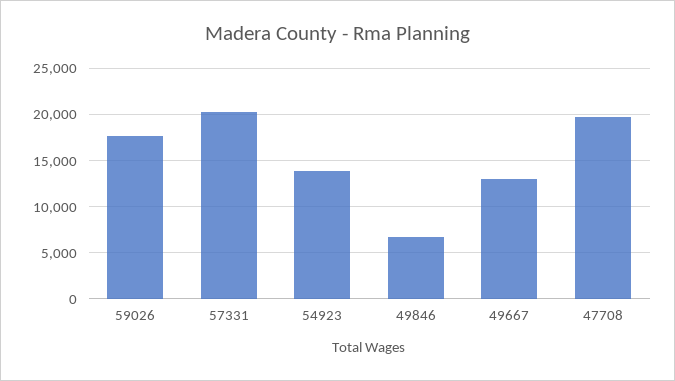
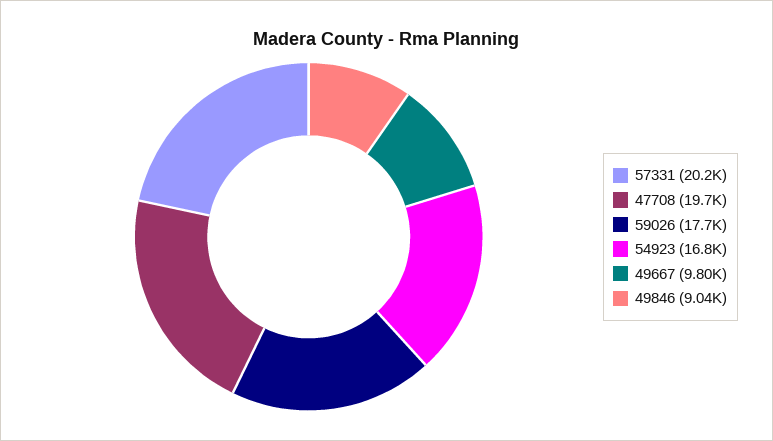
  {
    "59026": 17700,
    "57331": 20200,
-   "54923": 14000,
+   "54923": 16800,
-   "49846": 7000,
+   "49846": 9040,
-   "49667": 13000,
+   "49667": 9800,
    "47708": 19700
  }

